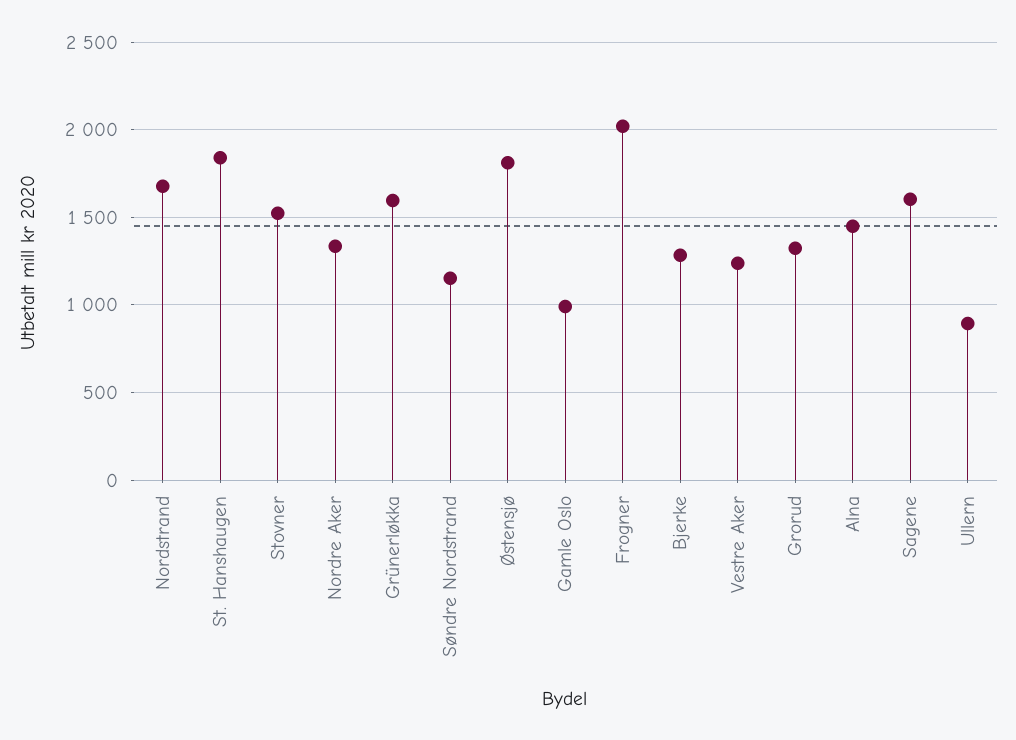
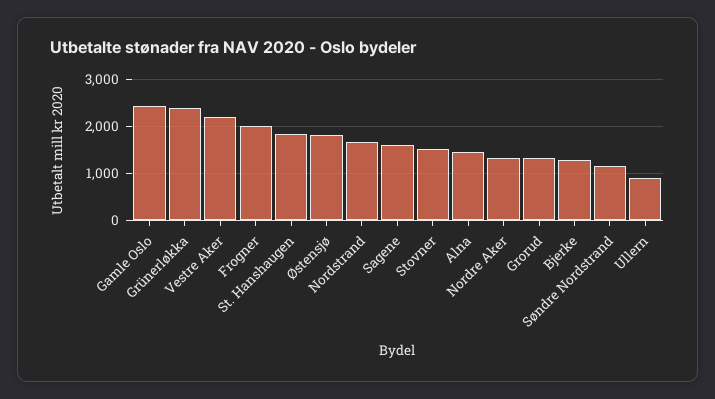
  {
    "Nordstrand": 1700,
    "St. Hanshaugen": 1850,
    "Stovner": 1500,
    "Nordre Aker": 1350,
-   "Grünerløkka": 1600,
+   "Grünerløkka": 2400,
    "Søndre Nordstrand": 1150,
    "Østensjø": 1800,
-   "Gamle Oslo": 1000,
+   "Gamle Oslo": 2400,
    "Frogner": 2000,
    "Bjerke": 1300,
-   "Vestre Aker": 1250,
+   "Vestre Aker": 2200,
    "Grorud": 1300,
    "Alna": 1450,
    "Sagene": 1600,
    "Ullern": 900
  }

